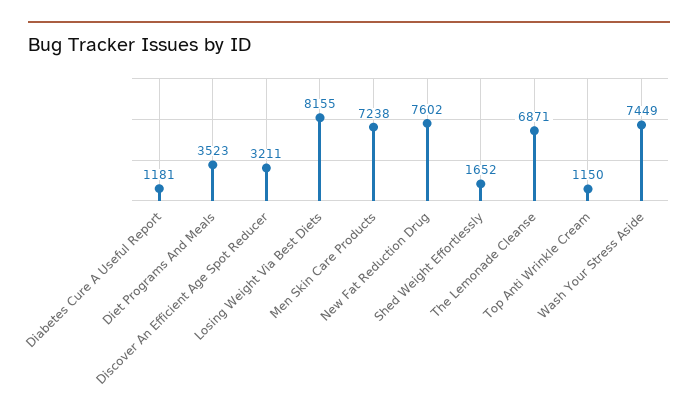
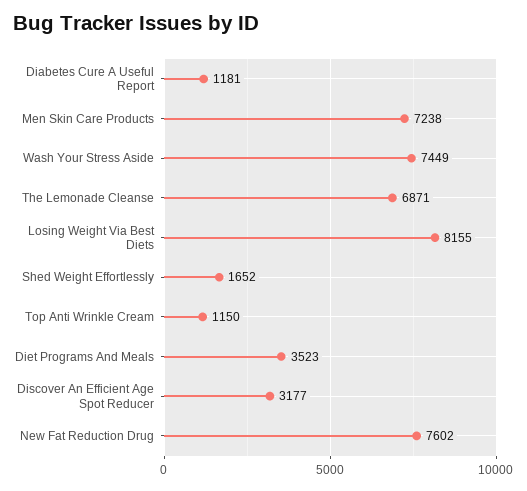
  {
    "Diabetes Cure A Useful Report": 1181,
    "Diet Programs And Meals": 3523,
-   "Discover An Efficient Age Spot Reducer": 3211,
+   "Discover An Efficient Age Spot Reducer": 3177,
    "Losing Weight Via Best Diets": 8155,
    "Men Skin Care Products": 7238,
    "New Fat Reduction Drug": 7602,
    "Shed Weight Effortlessly": 1652,
    "The Lemonade Cleanse": 6871,
    "Top Anti Wrinkle Cream": 1150,
    "Wash Your Stress Aside": 7449
  }

